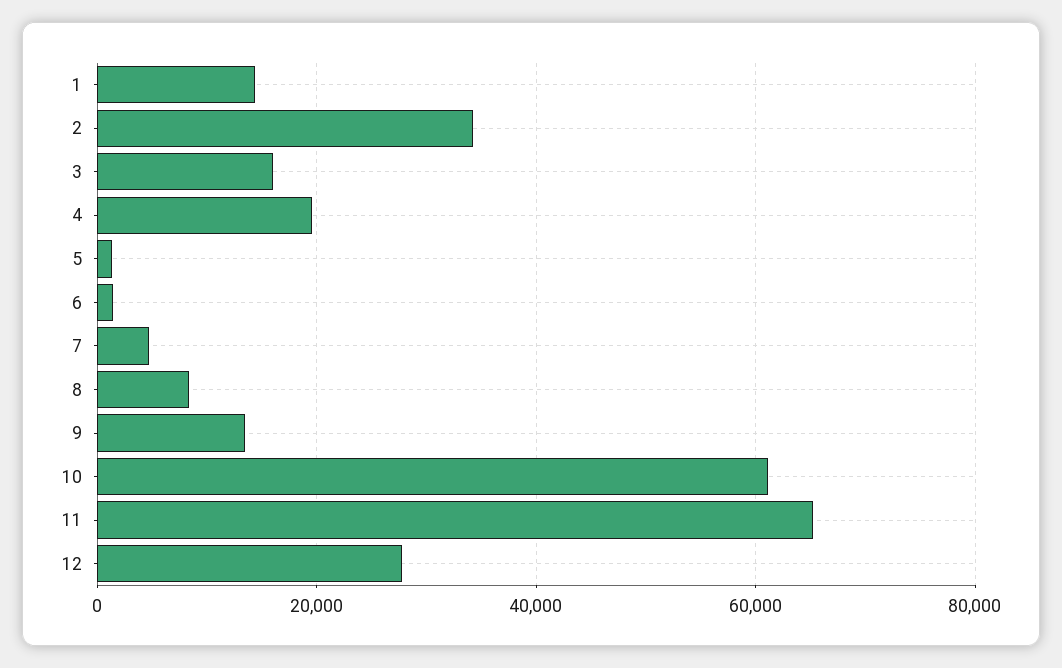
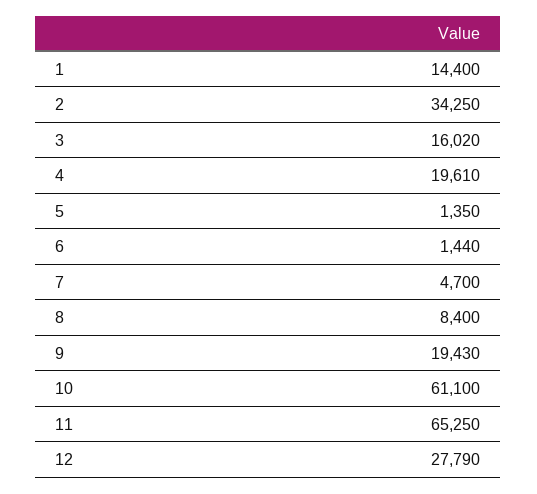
  {
    "1": 14400,
    "2": 34250,
    "3": 16020,
    "4": 19610,
    "5": 1350,
    "6": 1440,
    "7": 4700,
    "8": 8400,
-   "9": 14000,
+   "9": 19430,
    "10": 61100,
    "11": 65250,
    "12": 27790
  }

